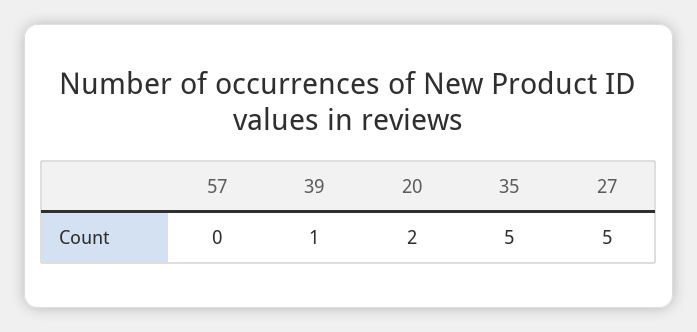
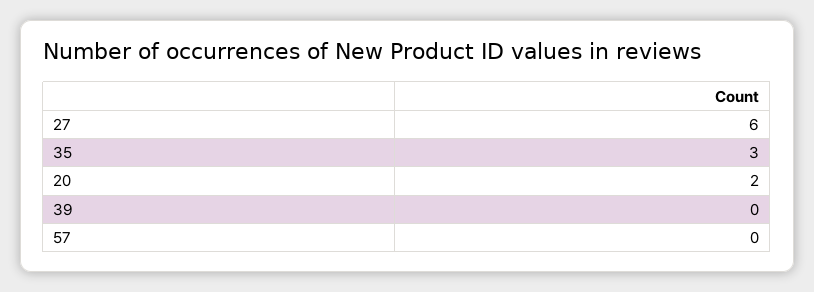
  {
    "57": 0,
-   "39": 1,
+   "39": 0,
    "20": 2,
-   "35": 5,
+   "35": 3,
-   "27": 5
+   "27": 6
  }

